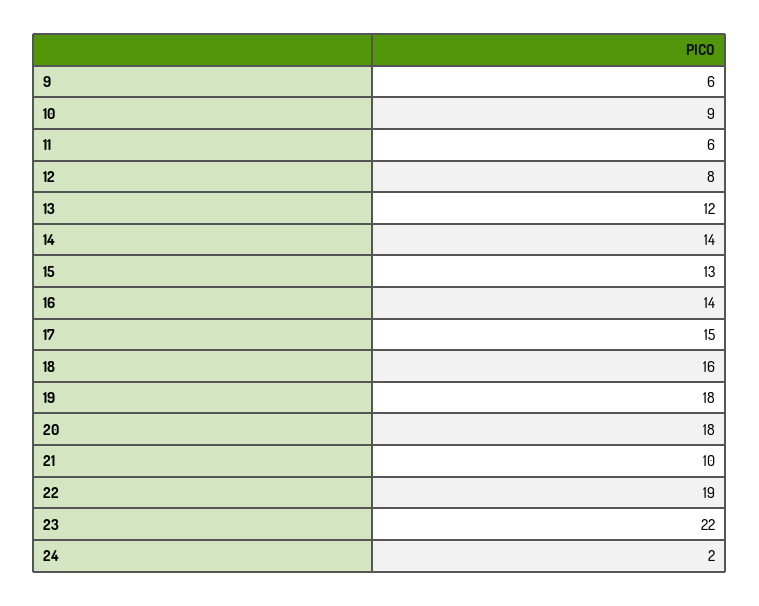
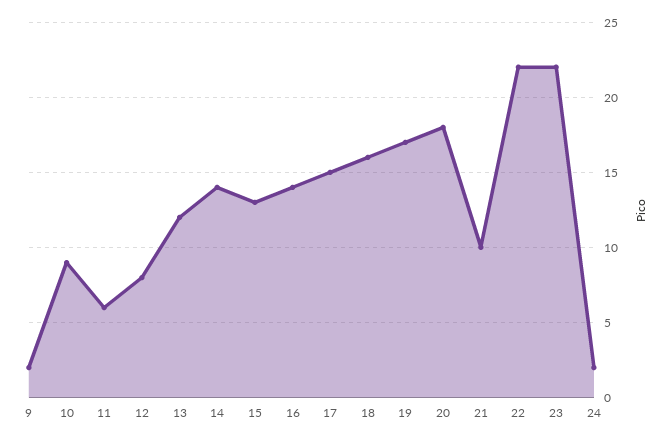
  {
-   "9": 6,
+   "9": 2,
    "10": 9,
    "11": 6,
    "12": 8,
    "13": 12,
    "14": 14,
    "15": 13,
    "16": 14,
    "17": 15,
    "18": 16,
-   "19": 18,
+   "19": 17,
    "20": 18,
    "21": 10,
-   "22": 19,
+   "22": 22,
    "23": 22,
    "24": 2
  }

